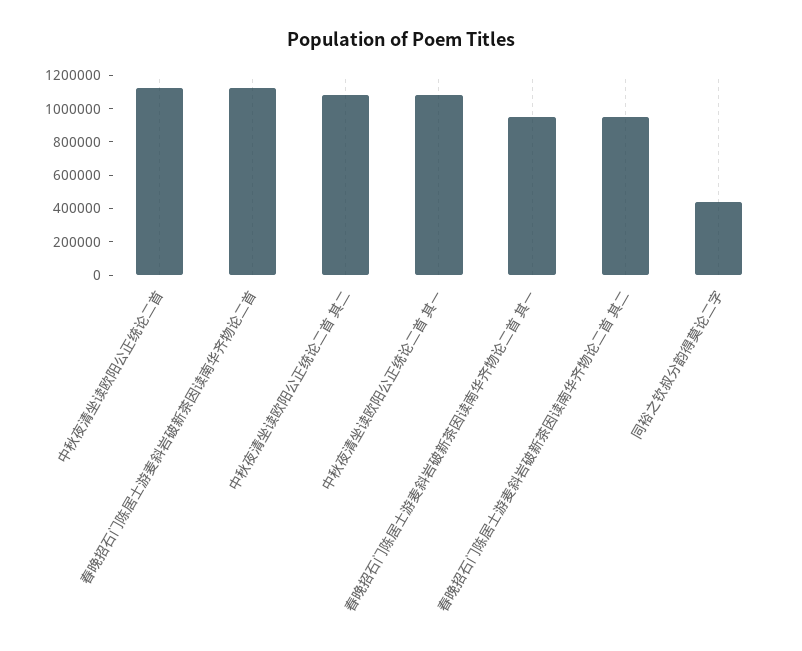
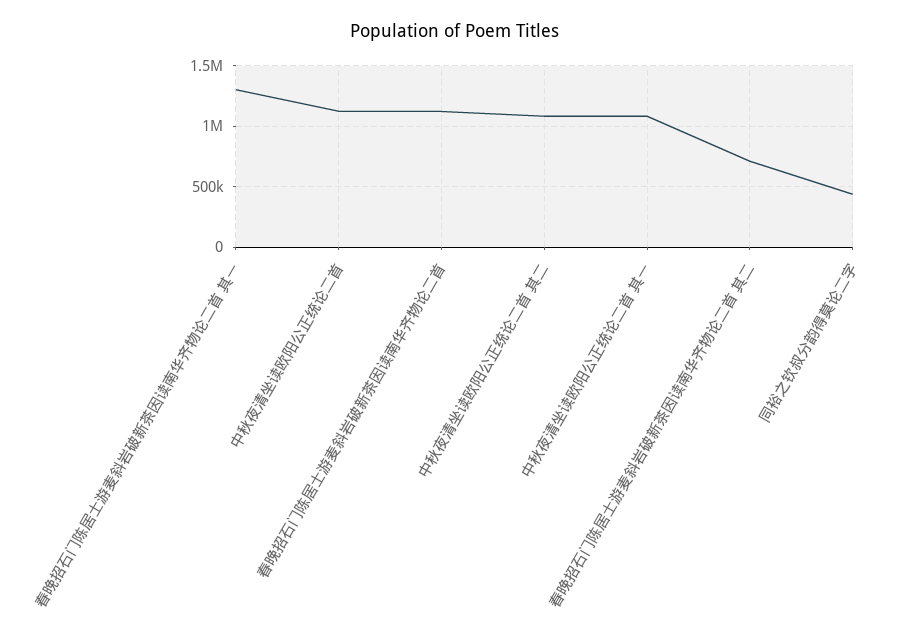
  {
    "中秋夜清坐读欧阳公正统论二首": 1100000,
    "春晚招石门陈居士游麦斜岩破新茶因读南华齐物论二首": 1100000,
    "中秋夜清坐读欧阳公正统论二首 其二": 1100000,
    "中秋夜清坐读欧阳公正统论二首 其一": 1100000,
-   "春晚招石门陈居士游麦斜岩破新茶因读南华齐物论二首 其一": 950000,
+   "春晚招石门陈居士游麦斜岩破新茶因读南华齐物论二首 其一": 1300000,
-   "春晚招石门陈居士游麦斜岩破新茶因读南华齐物论二首 其二": 950000,
+   "春晚招石门陈居士游麦斜岩破新茶因读南华齐物论二首 其二": 700000,
    "同裕之钦叔分韵得莫论二字": 450000
  }

